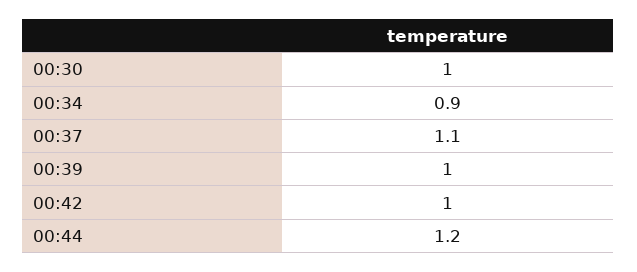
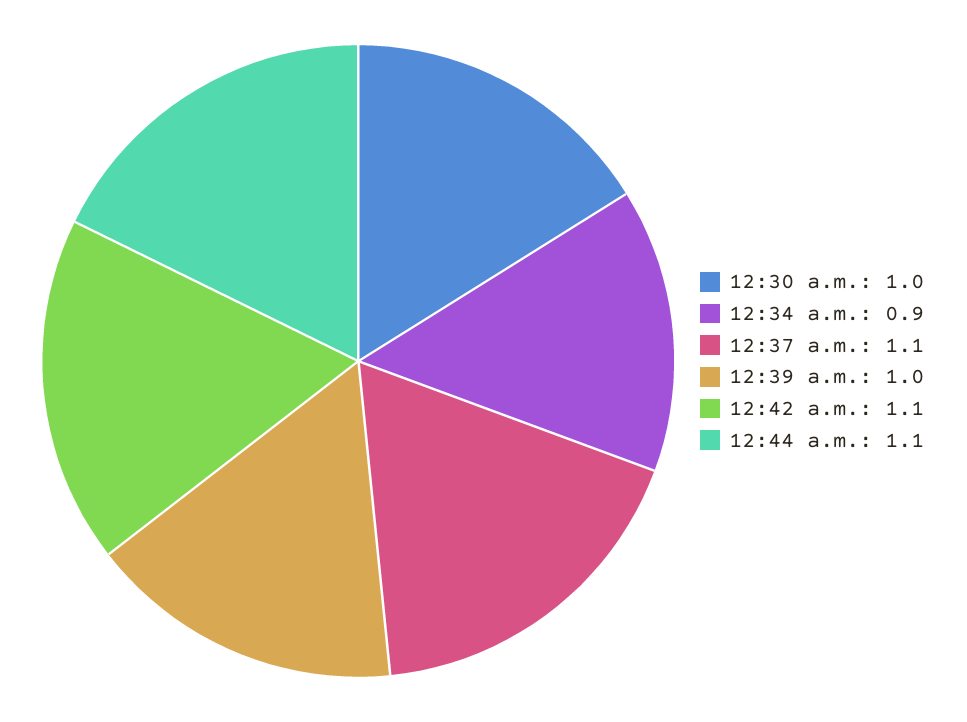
  {
    "00:30": 1,
    "00:34": 0.9,
    "00:37": 1.1,
    "00:39": 1,
-   "00:42": 1,
+   "00:42": 1.1,
-   "00:44": 1.2
+   "00:44": 1.1
  }

